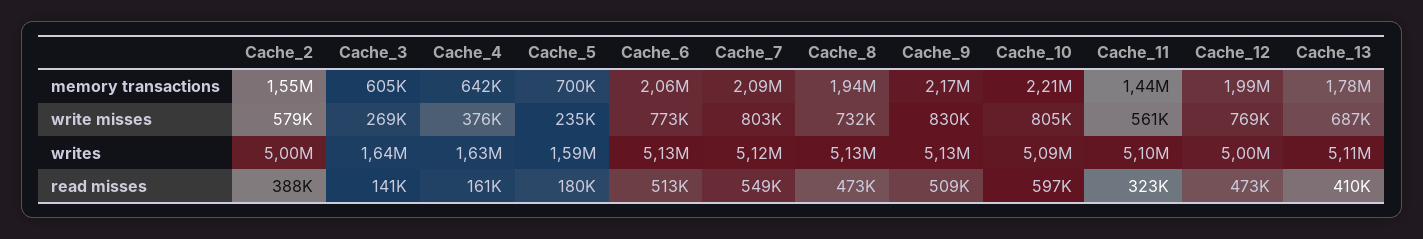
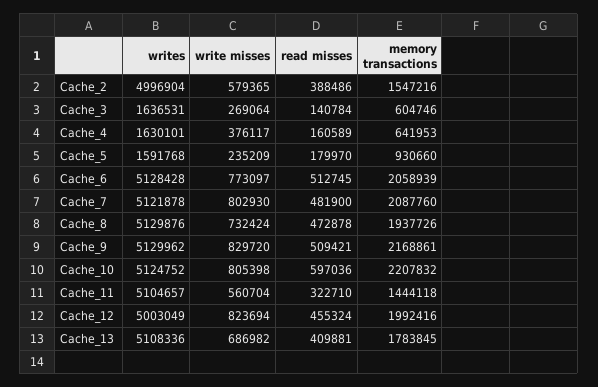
  {
    "Cache_2": {
      "memory transactions": 1547216,
      "write misses": 579365,
      "writes": 4996904,
      "read misses": 388486
    },
    "Cache_3": {
      "memory transactions": 604746,
      "write misses": 269064,
      "writes": 1636531,
      "read misses": 140784
    },
    "Cache_4": {
      "memory transactions": 641953,
      "write misses": 376117,
      "writes": 1630101,
      "read misses": 160589
    },
    "Cache_5": {
-     "memory transactions": 700000,
+     "memory transactions": 930660,
      "write misses": 235209,
      "writes": 1591768,
      "read misses": 179970
    },
    "Cache_6": {
      "memory transactions": 2058939,
      "write misses": 773097,
      "writes": 5128428,
      "read misses": 512745
    },
    "Cache_7": {
      "memory transactions": 2087760,
      "write misses": 802930,
      "writes": 5121878,
-     "read misses": 549000
+     "read misses": 481900
    },
    "Cache_8": {
      "memory transactions": 1937726,
      "write misses": 732424,
      "writes": 5129876,
      "read misses": 472878
    },
    "Cache_9": {
      "memory transactions": 2168861,
      "write misses": 829720,
      "writes": 5129962,
      "read misses": 509421
    },
    "Cache_10": {
      "memory transactions": 2207832,
      "write misses": 805398,
-     "writes": 5090000,
+     "writes": 5124752,
      "read misses": 597036
    },
    "Cache_11": {
      "memory transactions": 1444118,
      "write misses": 560704,
      "writes": 5104657,
      "read misses": 322710
    },
    "Cache_12": {
      "memory transactions": 1992416,
-     "write misses": 769000,
+     "write misses": 823694,
      "writes": 5003049,
-     "read misses": 473000
+     "read misses": 455324
    },
    "Cache_13": {
      "memory transactions": 1783845,
      "write misses": 686982,
      "writes": 5108336,
      "read misses": 409881
    }
  }

